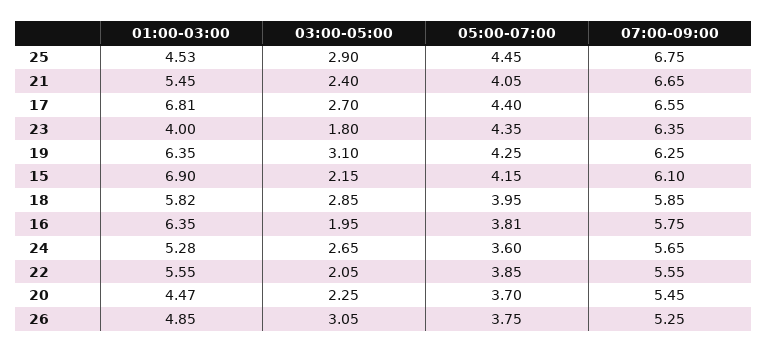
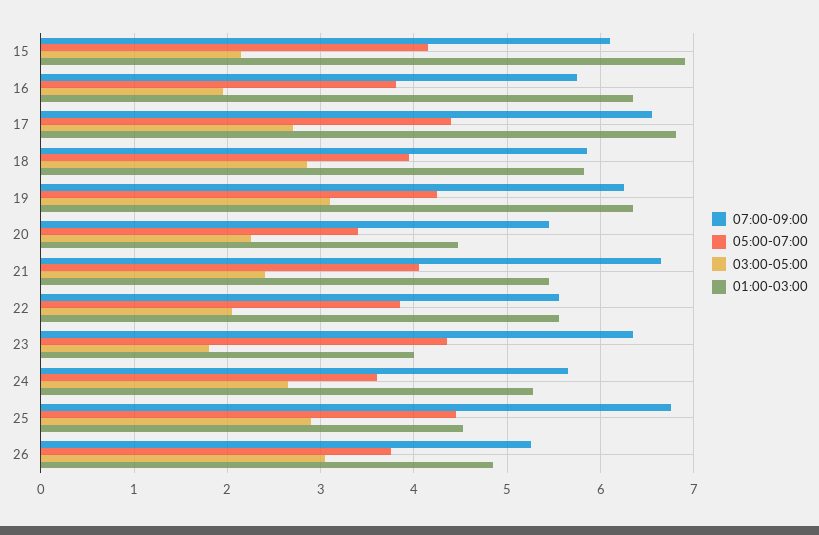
  {
    "01:00-03:00": {
      "25": 4.53,
      "21": 5.45,
      "17": 6.81,
      "23": 4,
      "19": 6.35,
      "15": 6.9,
      "18": 5.82,
      "16": 6.35,
      "24": 5.28,
      "22": 5.55,
      "20": 4.47,
      "26": 4.85
    },
    "03:00-05:00": {
      "25": 2.9,
      "21": 2.4,
      "17": 2.7,
      "23": 1.8,
      "19": 3.1,
      "15": 2.15,
      "18": 2.85,
      "16": 1.95,
      "24": 2.65,
      "22": 2.05,
      "20": 2.25,
      "26": 3.05
    },
    "05:00-07:00": {
      "25": 4.45,
      "21": 4.05,
      "17": 4.4,
      "23": 4.35,
      "19": 4.25,
      "15": 4.15,
      "18": 3.95,
      "16": 3.81,
      "24": 3.6,
      "22": 3.85,
-     "20": 3.7,
+     "20": 3.4,
      "26": 3.75
    },
    "07:00-09:00": {
      "25": 6.75,
      "21": 6.65,
      "17": 6.55,
      "23": 6.35,
      "19": 6.25,
      "15": 6.1,
      "18": 5.85,
      "16": 5.75,
      "24": 5.65,
      "22": 5.55,
      "20": 5.45,
      "26": 5.25
    }
  }

